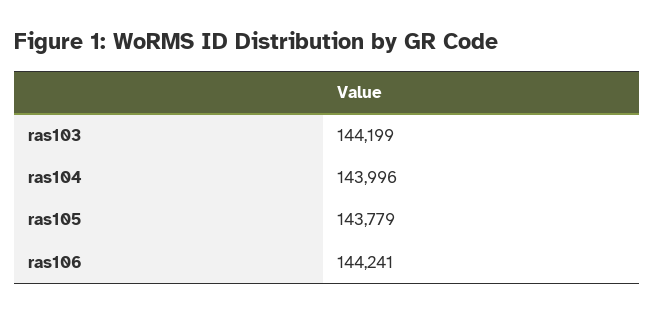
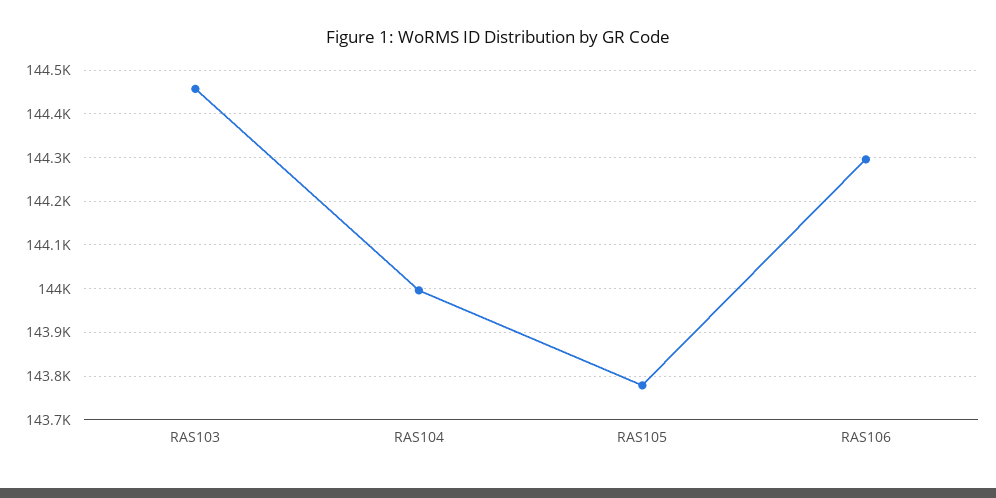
  {
-   "ras103": 144199,
+   "ras103": 144460,
    "ras104": 143996,
    "ras105": 143779,
-   "ras106": 144241
+   "ras106": 144300
  }

